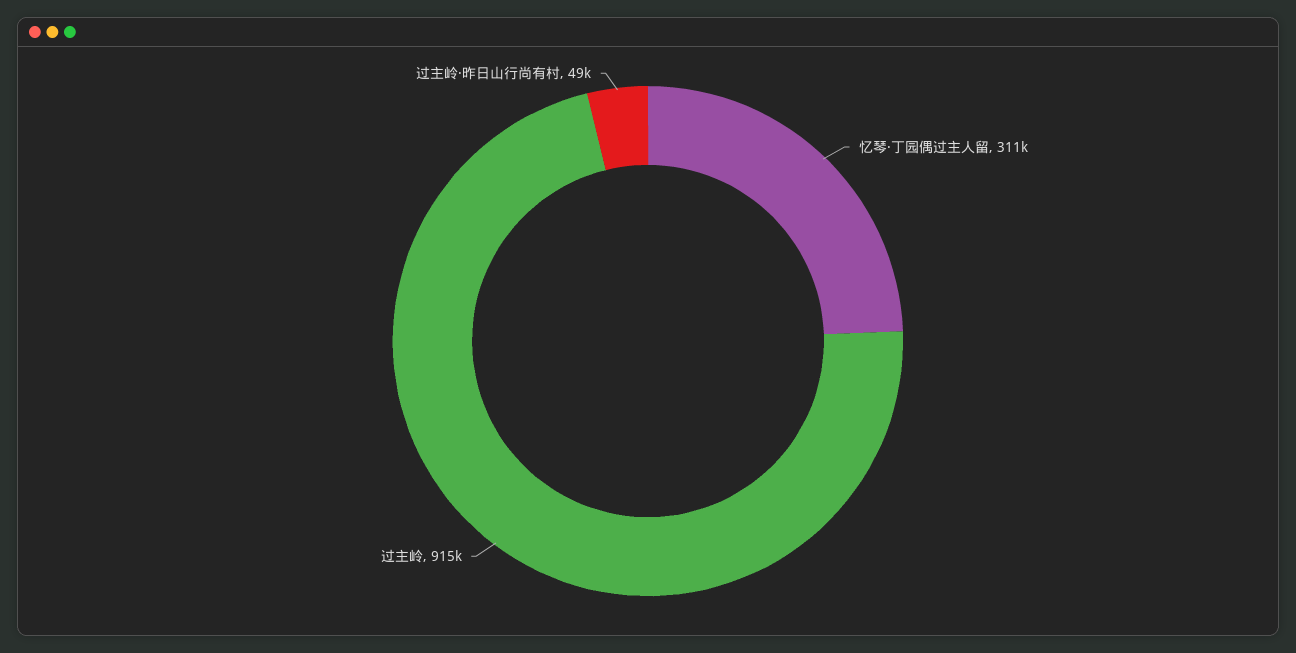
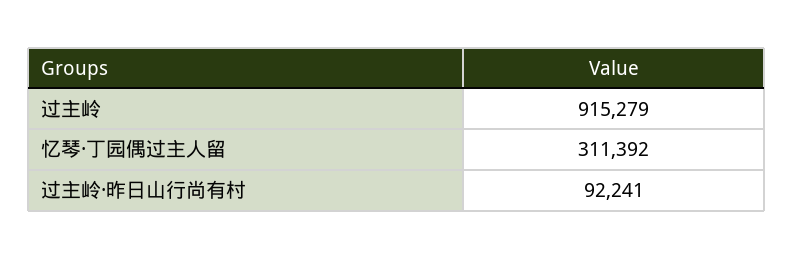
  {
    "忆琴·丁园偶过主人留": 311392,
    "过主岭": 915279,
-   "过主岭·昨日山行尚有村": 49000
+   "过主岭·昨日山行尚有村": 92241
  }

